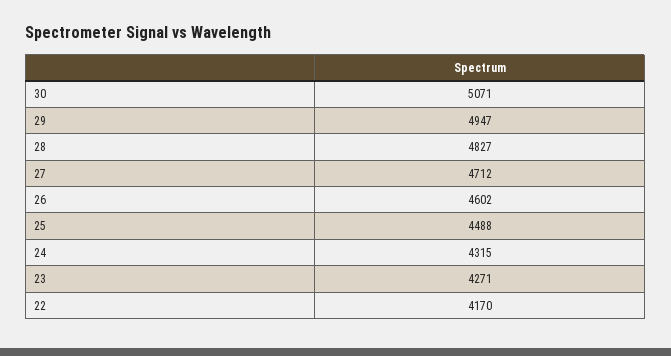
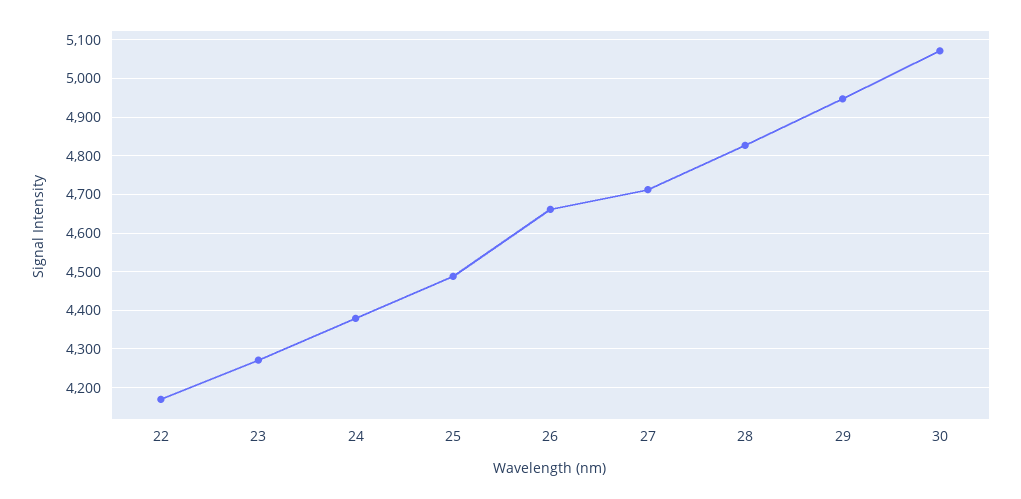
  {
    "30": 5071,
    "29": 4947,
    "28": 4827,
    "27": 4712,
-   "26": 4602,
+   "26": 4660,
    "25": 4488,
-   "24": 4315,
+   "24": 4380,
    "23": 4271,
    "22": 4170
  }

